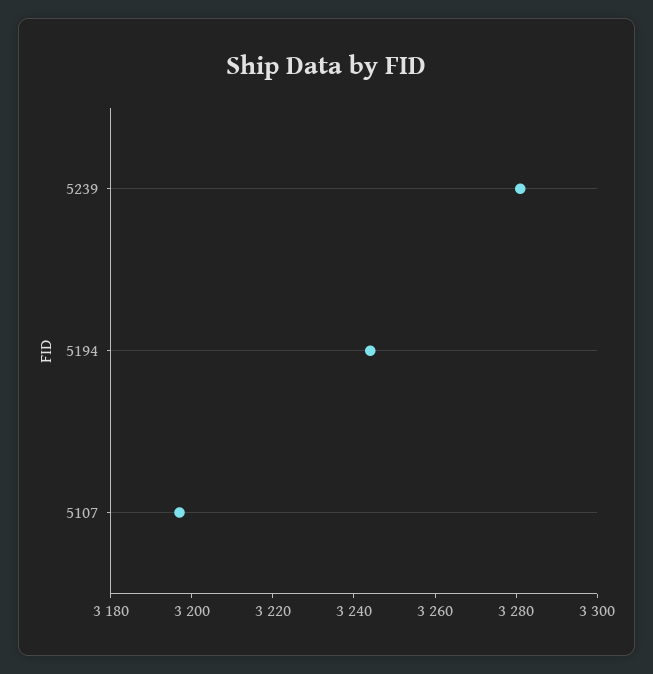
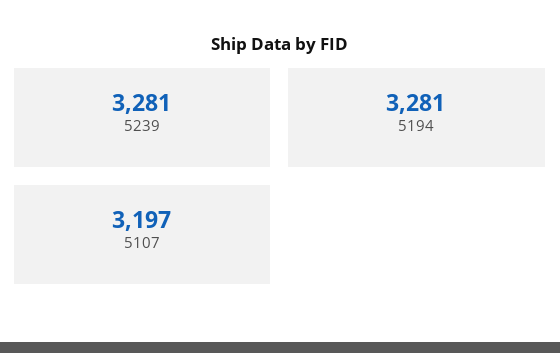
  {
    "5239": 3281,
-   "5194": 3245,
+   "5194": 3281,
    "5107": 3197
  }

